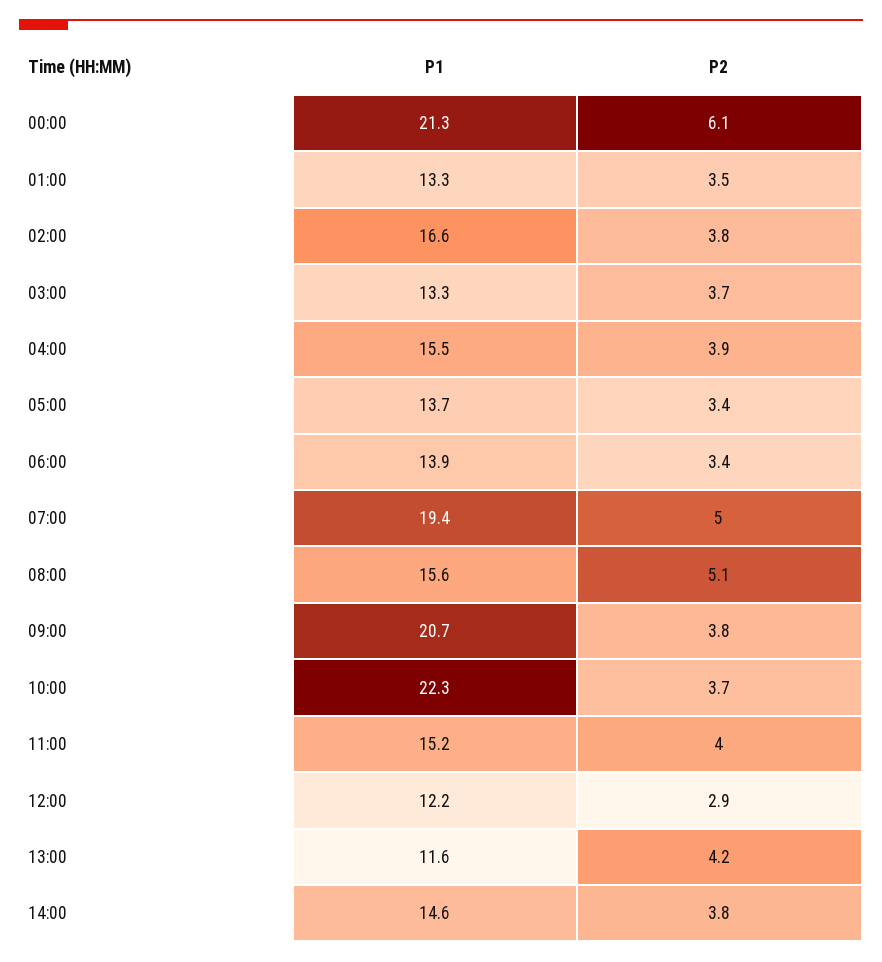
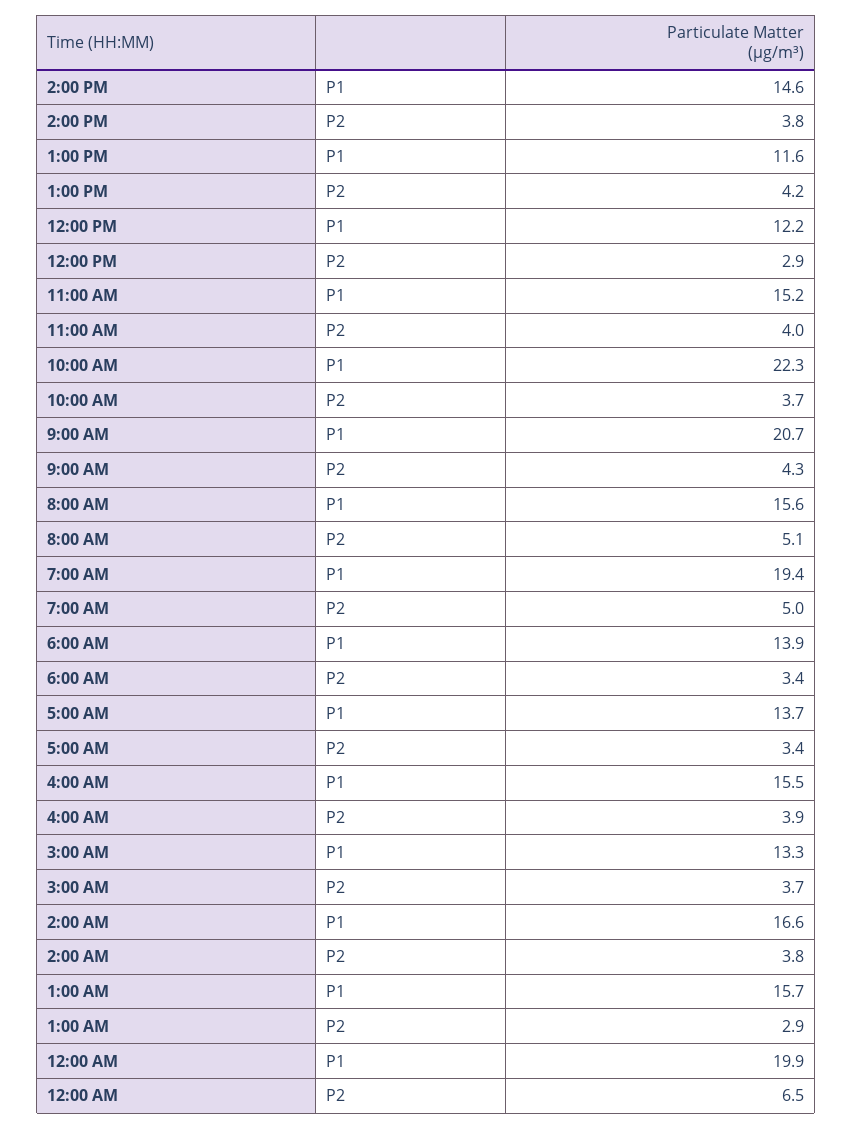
  {
    "P1": {
-     "00:00": 21.3,
+     "00:00": 19.9,
-     "01:00": 13.3,
+     "01:00": 15.7,
      "02:00": 16.6,
      "03:00": 13.3,
      "04:00": 15.5,
      "05:00": 13.7,
      "06:00": 13.9,
      "07:00": 19.4,
      "08:00": 15.6,
      "09:00": 20.7,
      "10:00": 22.3,
      "11:00": 15.2,
      "12:00": 12.2,
      "13:00": 11.6,
      "14:00": 14.6
    },
    "P2": {
-     "00:00": 6.1,
+     "00:00": 6.5,
-     "01:00": 3.5,
+     "01:00": 2.9,
      "02:00": 3.8,
      "03:00": 3.7,
      "04:00": 3.9,
      "05:00": 3.4,
      "06:00": 3.4,
      "07:00": 5,
      "08:00": 5.1,
-     "09:00": 3.8,
+     "09:00": 4.3,
      "10:00": 3.7,
      "11:00": 4,
      "12:00": 2.9,
      "13:00": 4.2,
      "14:00": 3.8
    }
  }

